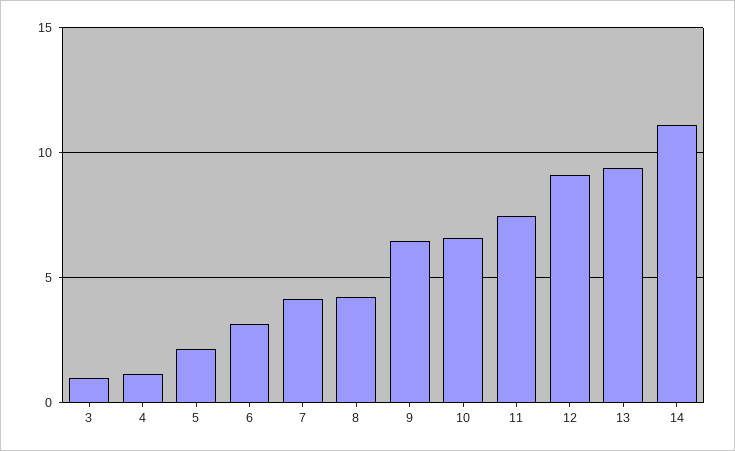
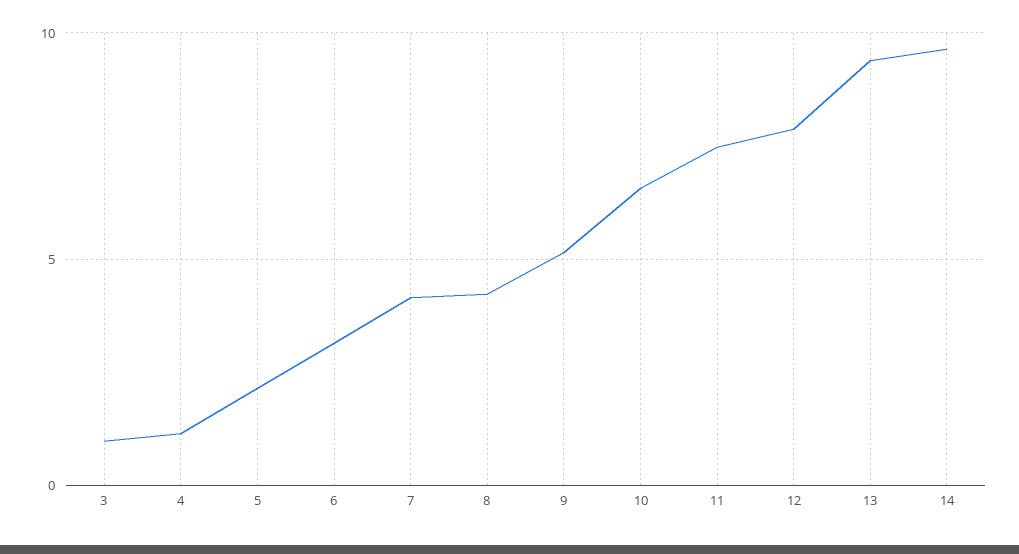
  {
    "3": 1,
    "4": 1,
    "5": 2,
    "6": 3,
    "7": 4,
    "8": 4,
-   "9": 6.5,
+   "9": 5,
    "10": 6.5,
    "11": 7.5,
-   "12": 9,
+   "12": 8,
    "13": 9.5,
-   "14": 11
+   "14": 9.5
  }

